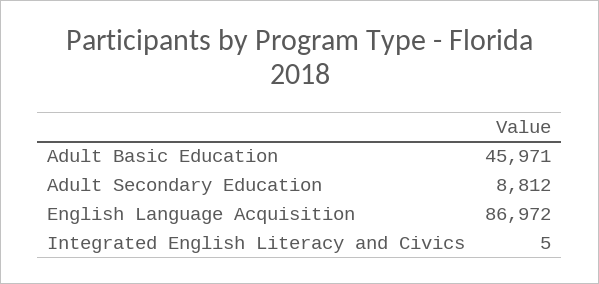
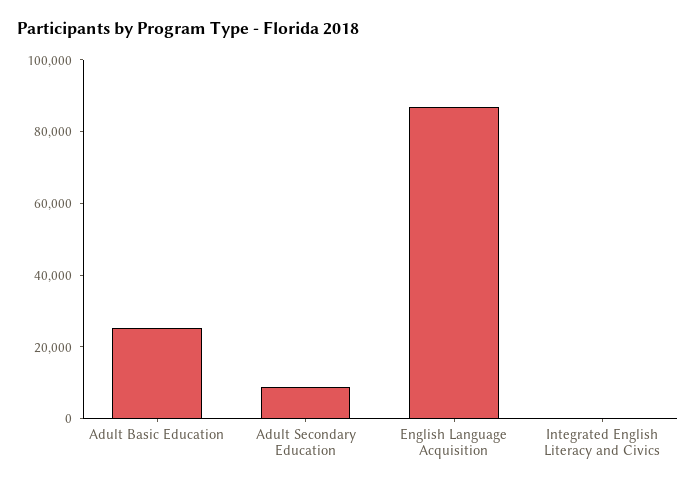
  {
-   "Adult Basic Education": 45971,
+   "Adult Basic Education": 25000,
    "Adult Secondary Education": 8812,
    "English Language Acquisition": 86972,
    "Integrated English Literacy and Civics": 5
  }

